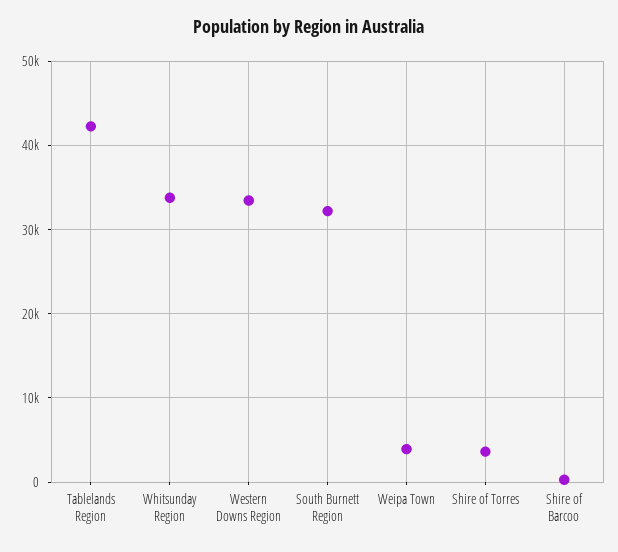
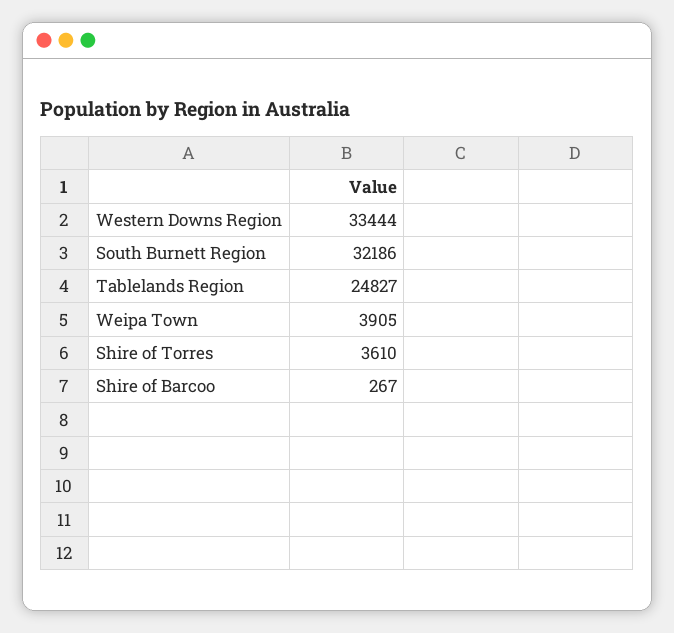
  {
-   "Tablelands Region": 42000,
+   "Tablelands Region": 24827,
-   "Whitsunday Region": 34000,
    "Western Downs Region": 33444,
    "South Burnett Region": 32186,
    "Weipa Town": 3905,
    "Shire of Torres": 3610,
    "Shire of Barcoo": 267
  }

